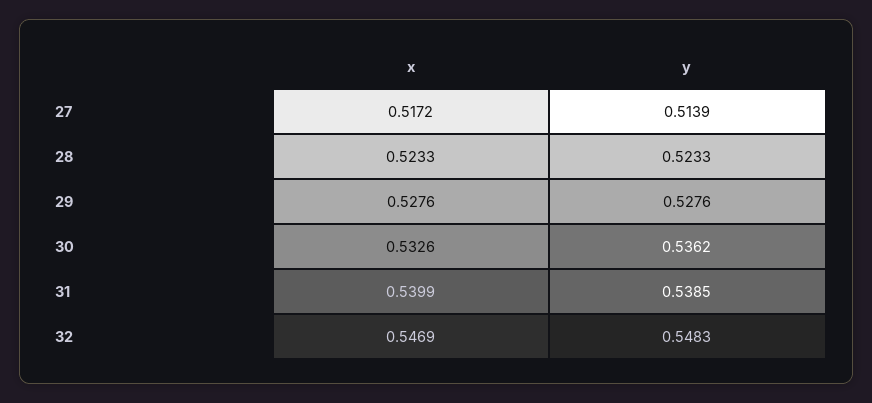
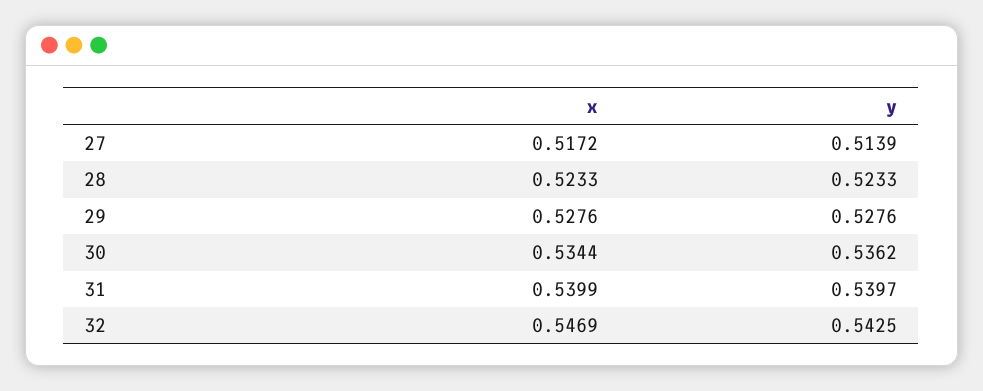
  {
    "x": {
      "27": 0.5172,
      "28": 0.5233,
      "29": 0.5276,
-     "30": 0.5326,
+     "30": 0.5344,
      "31": 0.5399,
      "32": 0.5469
    },
    "y": {
      "27": 0.5139,
      "28": 0.5233,
      "29": 0.5276,
      "30": 0.5362,
-     "31": 0.5385,
+     "31": 0.5397,
-     "32": 0.5483
+     "32": 0.5425
    }
  }

